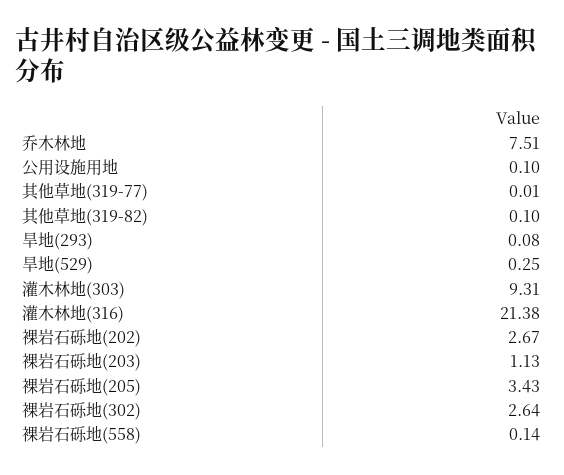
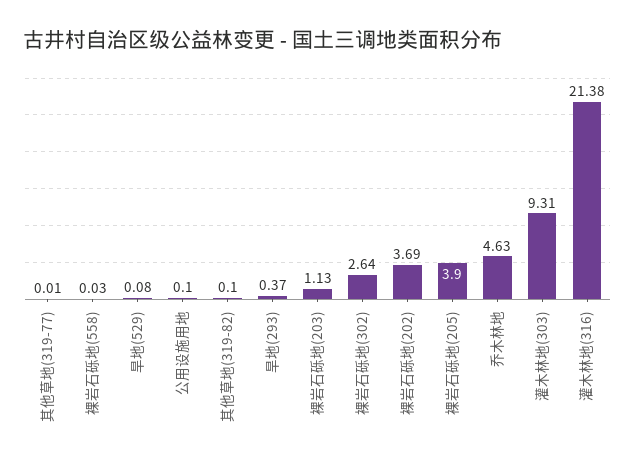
  {
-   "乔木林地": 7.51,
+   "乔木林地": 4.63,
    "公用设施用地": 0.1,
    "其他草地(319-77)": 0.01,
    "其他草地(319-82)": 0.1,
-   "旱地(293)": 0.08,
+   "旱地(293)": 0.37,
-   "旱地(529)": 0.25,
+   "旱地(529)": 0.08,
    "灌木林地(303)": 9.31,
    "灌木林地(316)": 21.38,
-   "裸岩石砾地(202)": 2.67,
+   "裸岩石砾地(202)": 3.69,
    "裸岩石砾地(203)": 1.13,
-   "裸岩石砾地(205)": 3.43,
+   "裸岩石砾地(205)": 3.9,
    "裸岩石砾地(302)": 2.64,
-   "裸岩石砾地(558)": 0.14
+   "裸岩石砾地(558)": 0.03
  }

